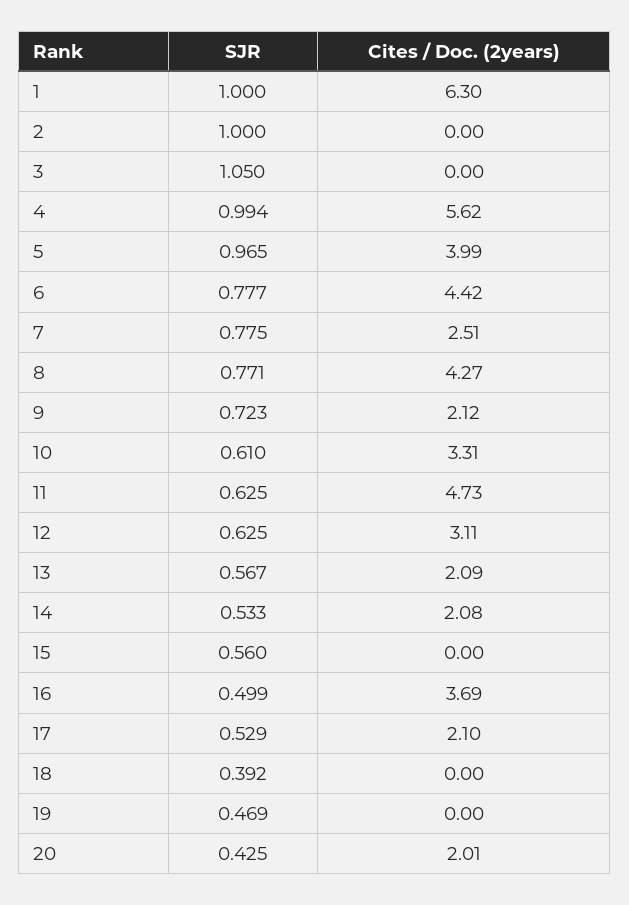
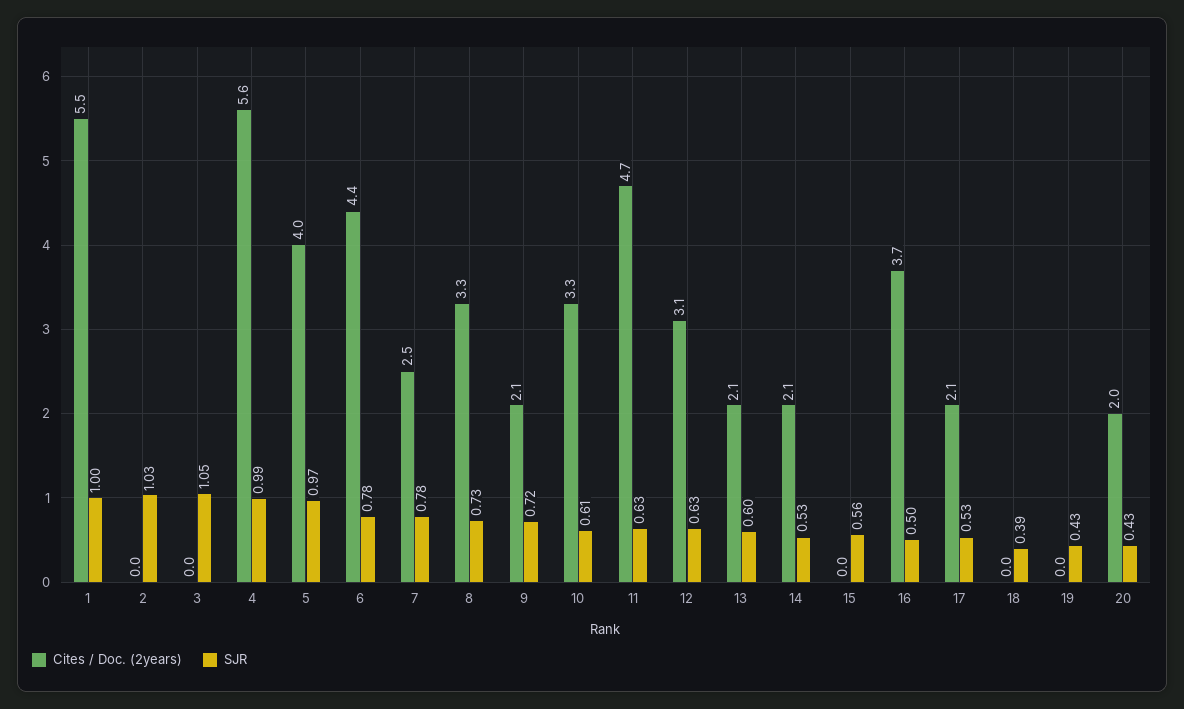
  {
    "SJR": {
      "1": 1,
-     "2": 1,
+     "2": 1.03,
      "3": 1.05,
      "4": 0.994,
      "5": 0.965,
      "6": 0.777,
      "7": 0.775,
-     "8": 0.771,
+     "8": 0.73,
      "9": 0.723,
      "10": 0.61,
      "11": 0.625,
      "12": 0.625,
-     "13": 0.567,
+     "13": 0.6,
      "14": 0.533,
      "15": 0.56,
      "16": 0.499,
      "17": 0.529,
      "18": 0.392,
-     "19": 0.469,
+     "19": 0.43,
      "20": 0.425
    },
    "Cites / Doc. (2years)": {
-     "1": 6.3,
+     "1": 5.5,
      "2": 0,
      "3": 0,
      "4": 5.62,
      "5": 3.99,
      "6": 4.42,
      "7": 2.51,
-     "8": 4.27,
+     "8": 3.3,
      "9": 2.12,
      "10": 3.31,
      "11": 4.73,
      "12": 3.11,
      "13": 2.09,
      "14": 2.08,
      "15": 0,
      "16": 3.69,
      "17": 2.1,
      "18": 0,
      "19": 0,
      "20": 2.01
    }
  }

